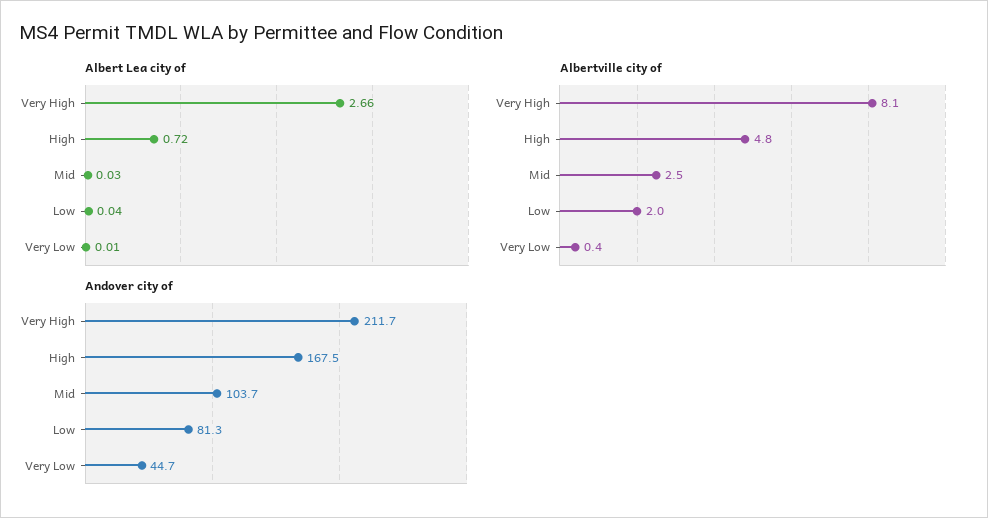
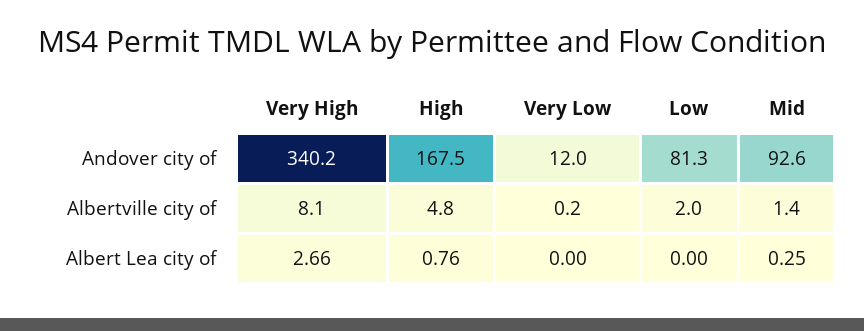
  {
    "Albert Lea city of": {
      "Very High": 2.66,
-     "High": 0.72,
+     "High": 0.76,
-     "Mid": 0.03,
+     "Mid": 0.25,
-     "Low": 0.04,
+     "Low": 0,
-     "Very Low": 0.01
+     "Very Low": 0
    },
    "Albertville city of": {
      "Very High": 8.1,
      "High": 4.8,
-     "Mid": 2.5,
+     "Mid": 1.4,
      "Low": 2,
-     "Very Low": 0.4
+     "Very Low": 0.2
    },
    "Andover city of": {
-     "Very High": 211.7,
+     "Very High": 340.2,
      "High": 167.5,
-     "Mid": 103.7,
+     "Mid": 92.6,
      "Low": 81.3,
-     "Very Low": 44.7
+     "Very Low": 12
    }
  }

